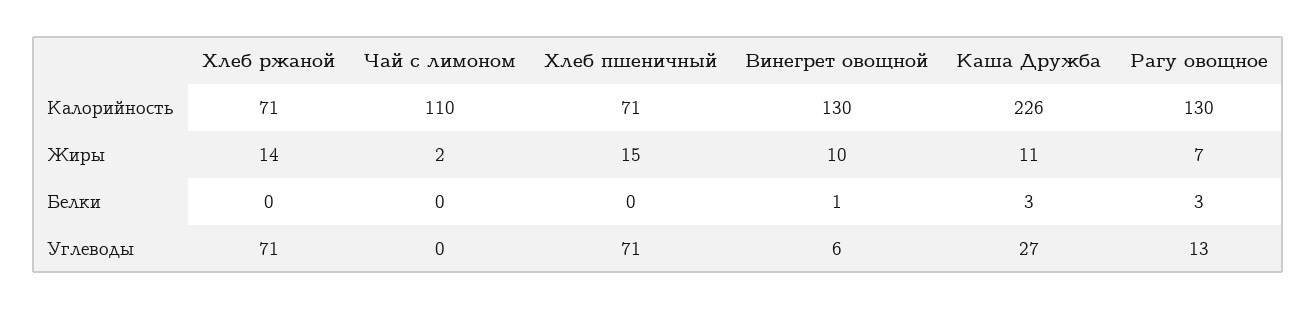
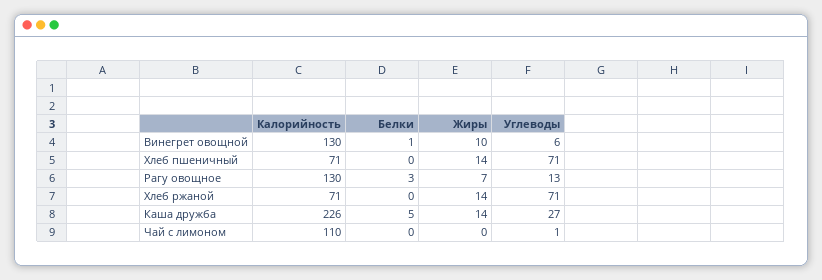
  {
    "Хлеб ржаной": {
      "Калорийность": 71,
      "Жиры": 14,
      "Белки": 0,
      "Углеводы": 71
    },
    "Чай с лимоном": {
      "Калорийность": 110,
-     "Жиры": 2,
+     "Жиры": 0,
      "Белки": 0,
-     "Углеводы": 0
+     "Углеводы": 1
    },
    "Хлеб пшеничный": {
      "Калорийность": 71,
-     "Жиры": 15,
+     "Жиры": 14,
      "Белки": 0,
      "Углеводы": 71
    },
    "Винегрет овощной": {
      "Калорийность": 130,
      "Жиры": 10,
      "Белки": 1,
      "Углеводы": 6
    },
    "Каша Дружба": {
      "Калорийность": 226,
-     "Жиры": 11,
+     "Жиры": 14,
-     "Белки": 3,
+     "Белки": 5,
      "Углеводы": 27
    },
    "Рагу овощное": {
      "Калорийность": 130,
      "Жиры": 7,
      "Белки": 3,
      "Углеводы": 13
    }
  }

